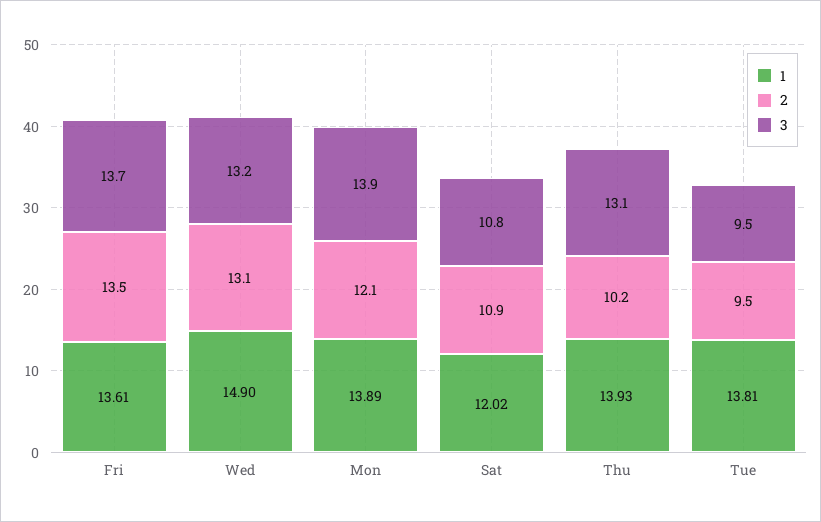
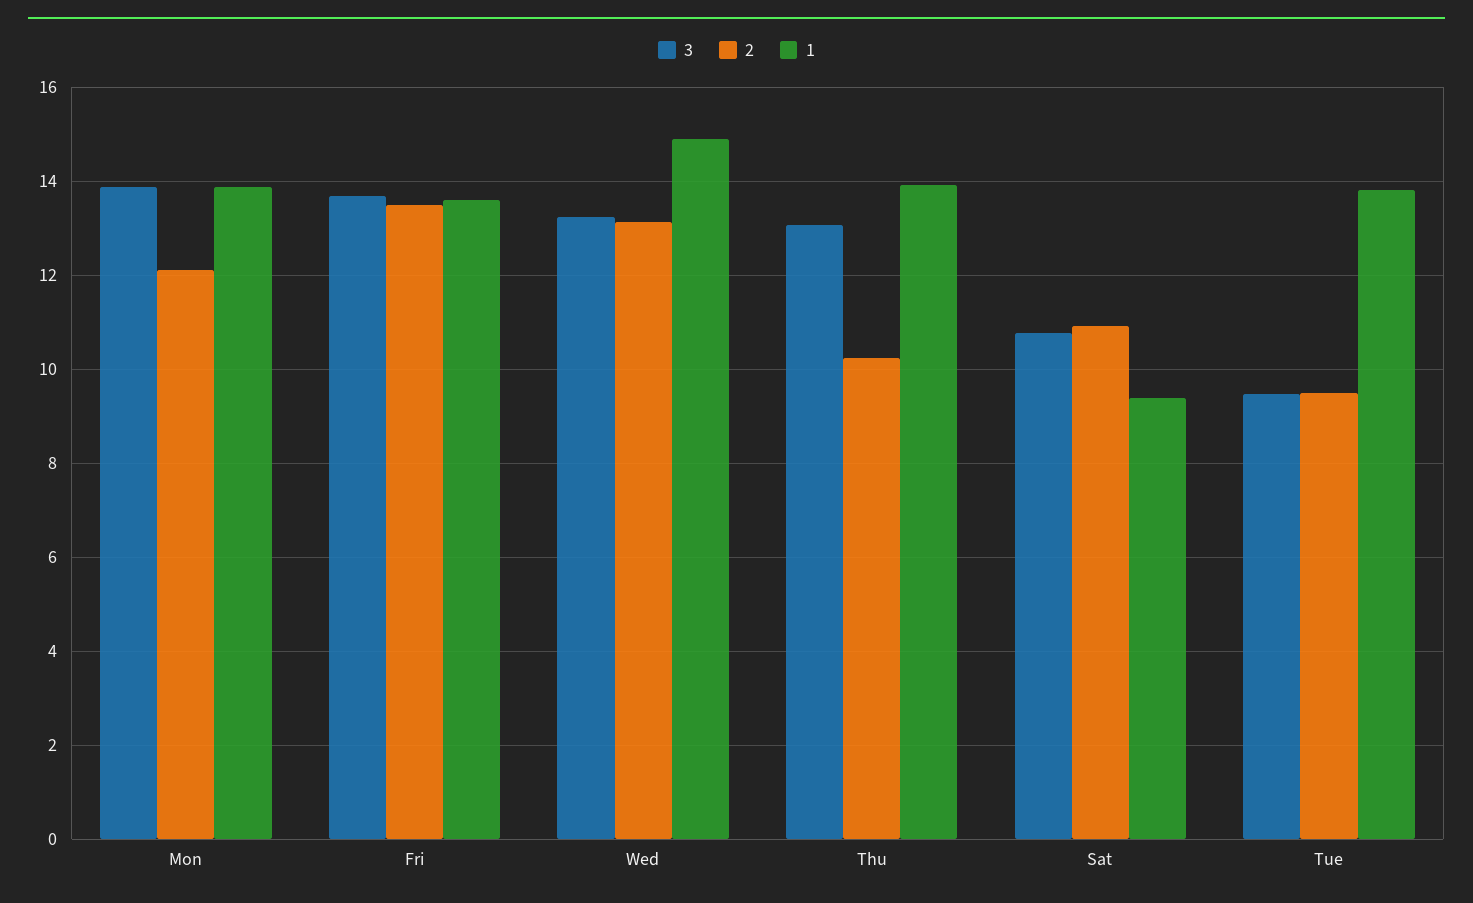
  {
    "1": {
      "Fri": 13.61,
      "Wed": 14.9,
      "Mon": 13.89,
-     "Sat": 12.02,
+     "Sat": 9.4,
      "Thu": 13.93,
      "Tue": 13.81
    },
    "2": {
      "Fri": 13.5,
      "Wed": 13.1,
      "Mon": 12.1,
      "Sat": 10.9,
      "Thu": 10.2,
      "Tue": 9.5
    },
    "3": {
      "Fri": 13.7,
      "Wed": 13.2,
      "Mon": 13.9,
      "Sat": 10.8,
      "Thu": 13.1,
      "Tue": 9.5
    }
  }

